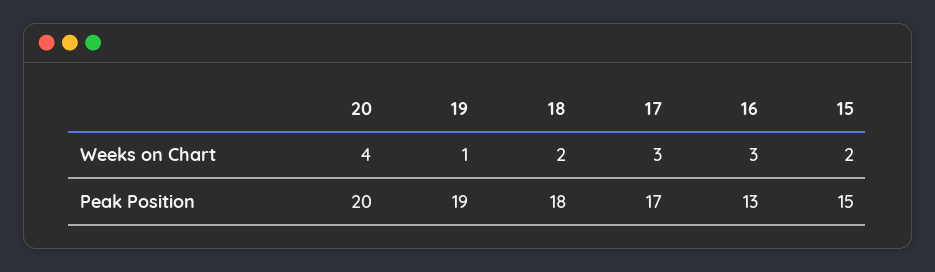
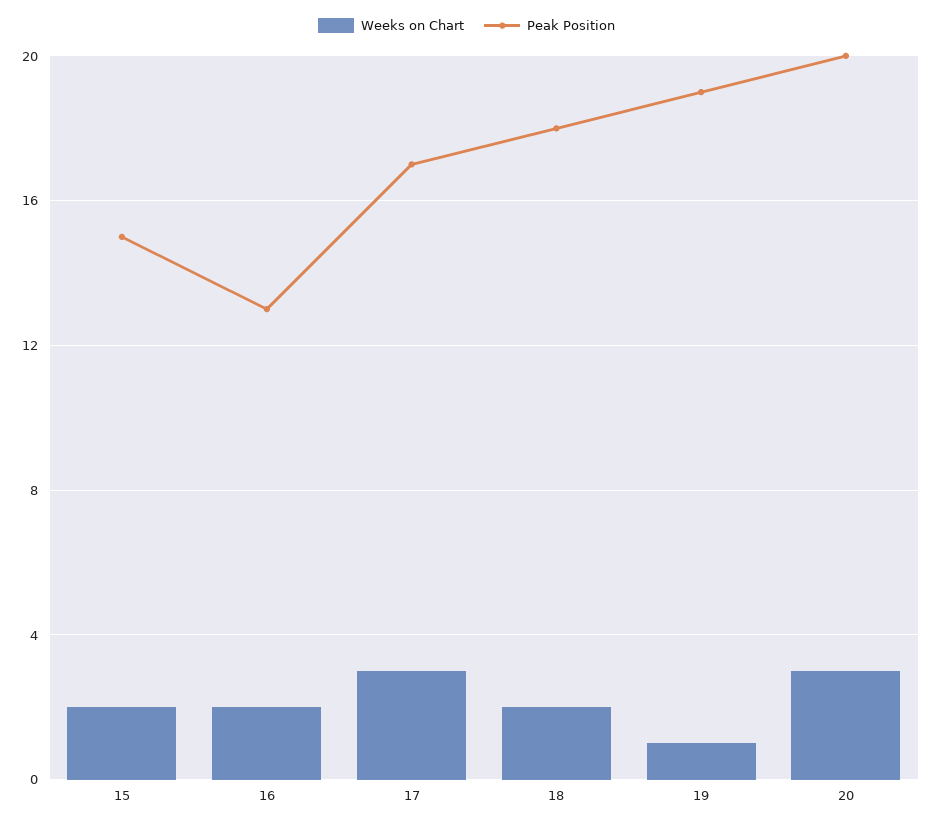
  {
    "Weeks on Chart": {
-     "20": 4,
+     "20": 3,
      "19": 1,
      "18": 2,
      "17": 3,
-     "16": 3,
+     "16": 2,
      "15": 2
    },
    "Peak Position": {
      "20": 20,
      "19": 19,
      "18": 18,
      "17": 17,
      "16": 13,
      "15": 15
    }
  }

